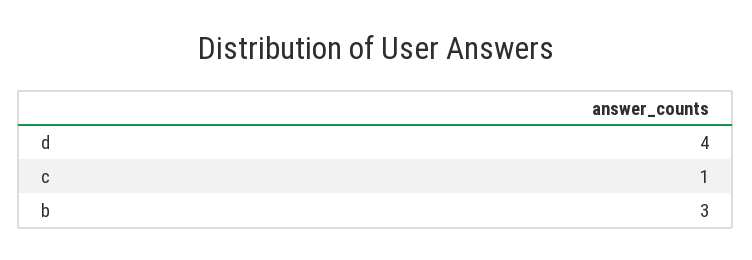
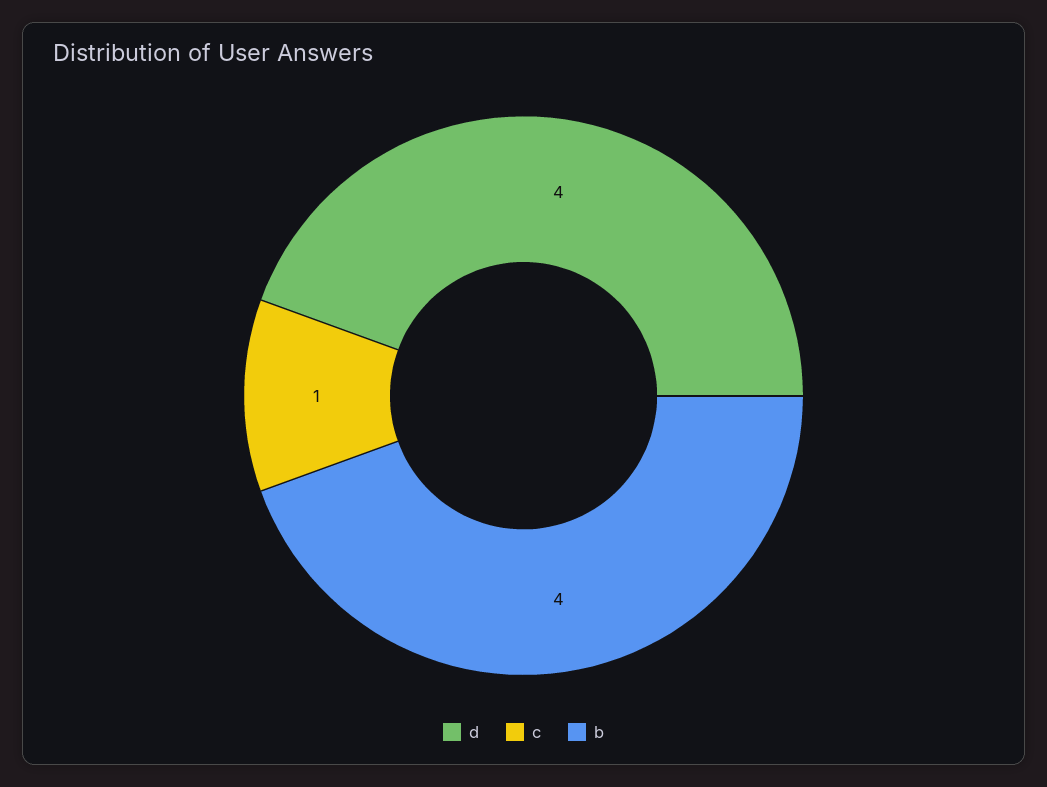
  {
    "d": 4,
    "c": 1,
-   "b": 3
+   "b": 4
  }

